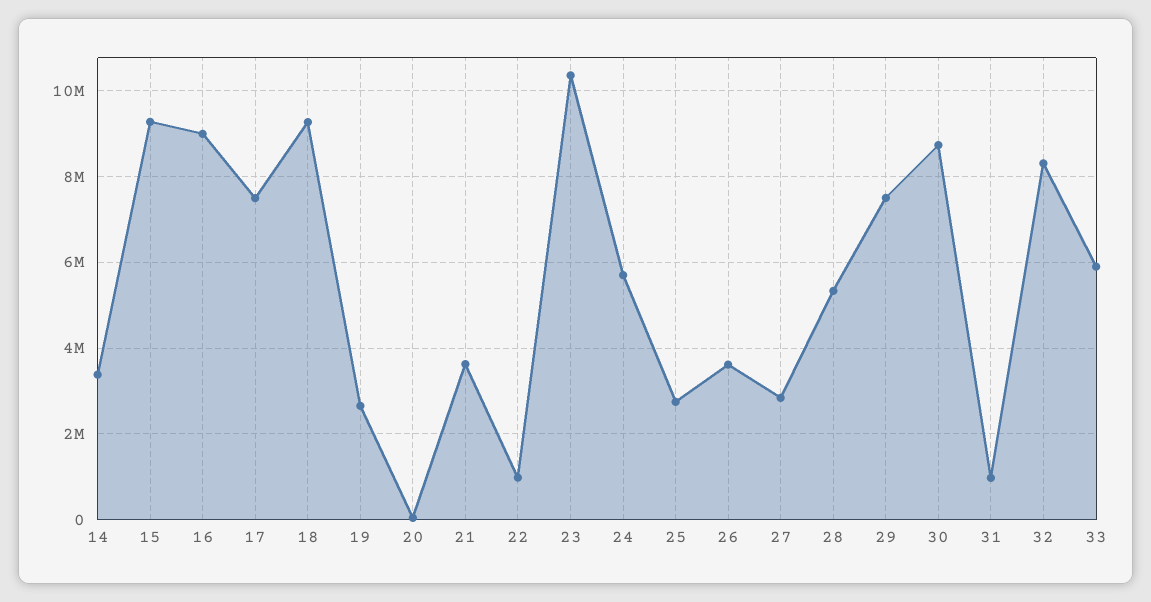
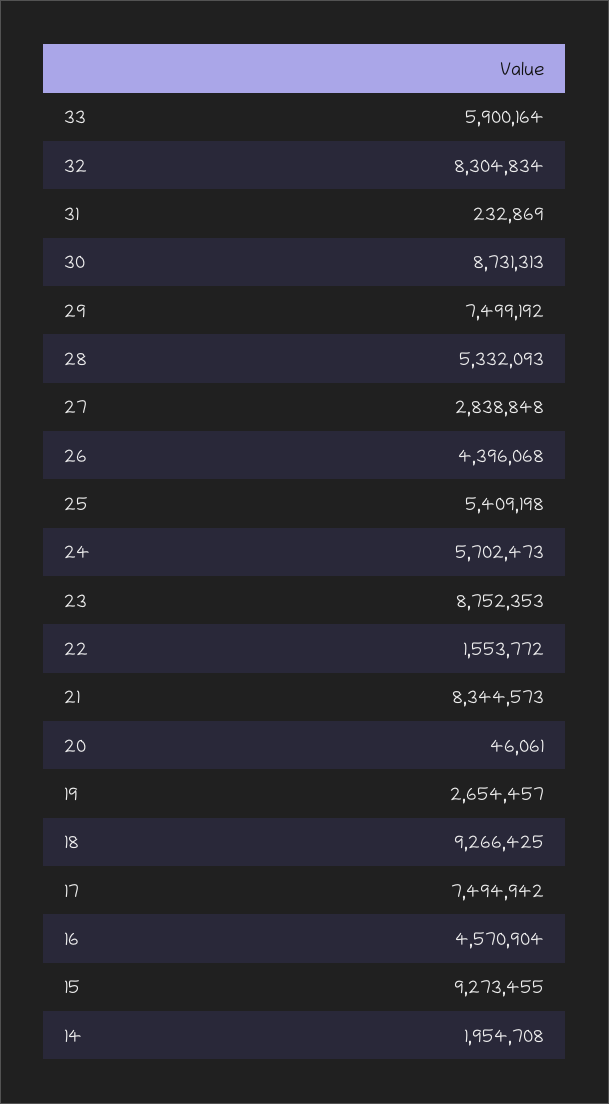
  {
-   "14": 3400000,
+   "14": 1954708,
    "15": 9273455,
-   "16": 9000000,
+   "16": 4570904,
    "17": 7494942,
    "18": 9266425,
    "19": 2654457,
    "20": 46061,
-   "21": 3600000,
+   "21": 8344573,
-   "22": 1000000,
+   "22": 1553772,
-   "23": 10400000,
+   "23": 8752353,
    "24": 5702473,
-   "25": 2800000,
+   "25": 5409198,
-   "26": 3600000,
+   "26": 4396068,
    "27": 2838848,
    "28": 5332093,
    "29": 7499192,
    "30": 8731313,
-   "31": 1000000,
+   "31": 232869,
    "32": 8304834,
    "33": 5900164
  }

